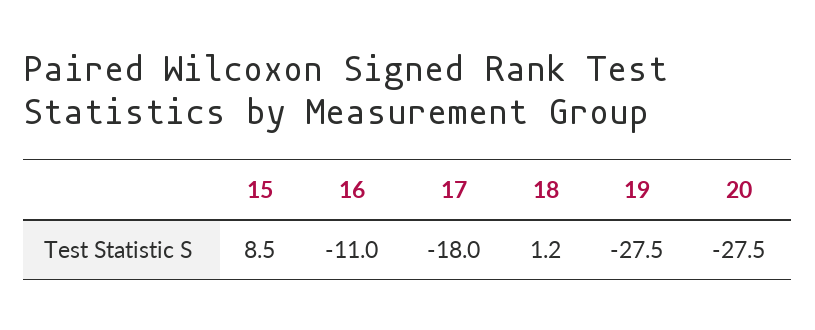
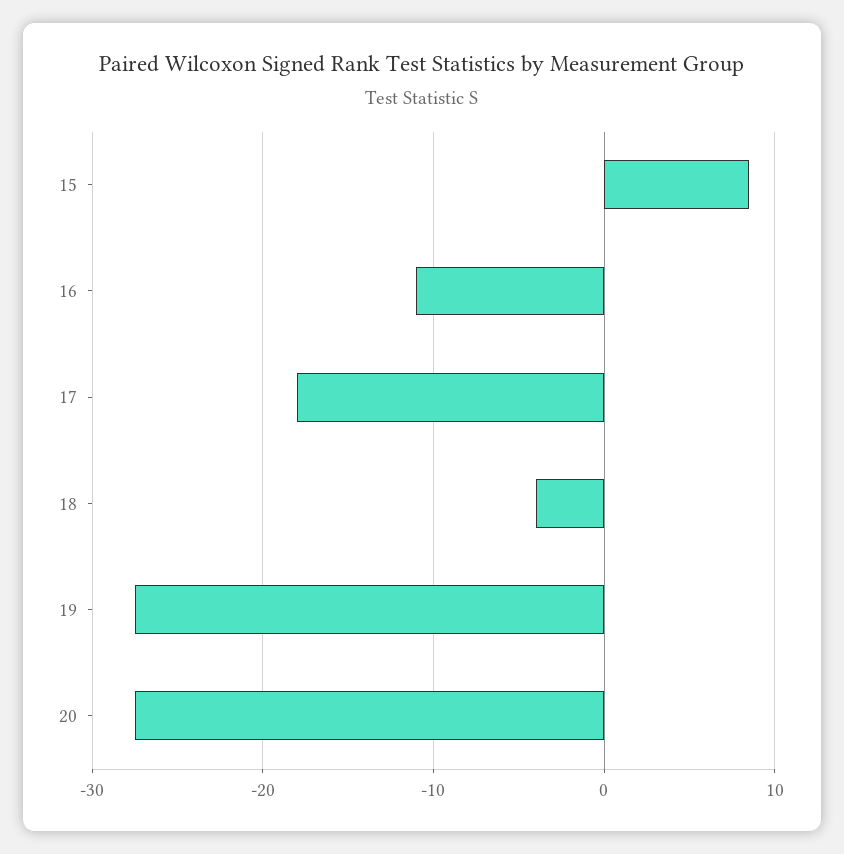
  {
    "15": 8.5,
    "16": -11,
    "17": -18,
-   "18": 1.2,
+   "18": -4,
    "19": -27.5,
    "20": -27.5
  }

